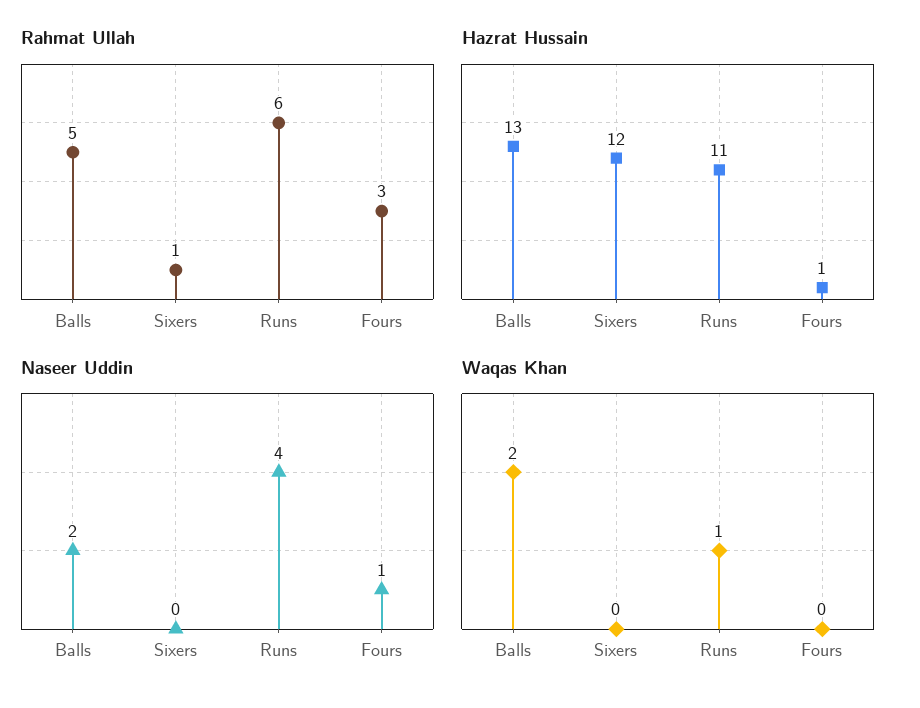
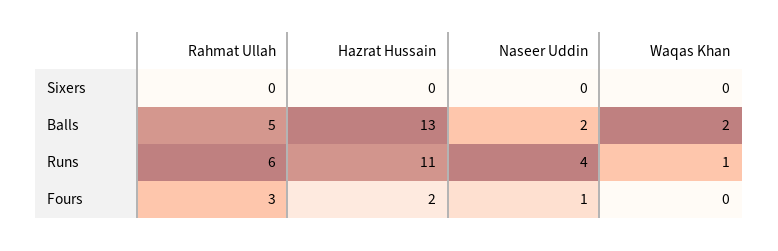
  {
    "Rahmat Ullah": {
      "Balls": 5,
-     "Sixers": 1,
+     "Sixers": 0,
      "Runs": 6,
      "Fours": 3
    },
    "Hazrat Hussain": {
      "Balls": 13,
-     "Sixers": 12,
+     "Sixers": 0,
      "Runs": 11,
-     "Fours": 1
+     "Fours": 2
    },
    "Naseer Uddin": {
      "Balls": 2,
      "Sixers": 0,
      "Runs": 4,
      "Fours": 1
    },
    "Waqas Khan": {
      "Balls": 2,
      "Sixers": 0,
      "Runs": 1,
      "Fours": 0
    }
  }

